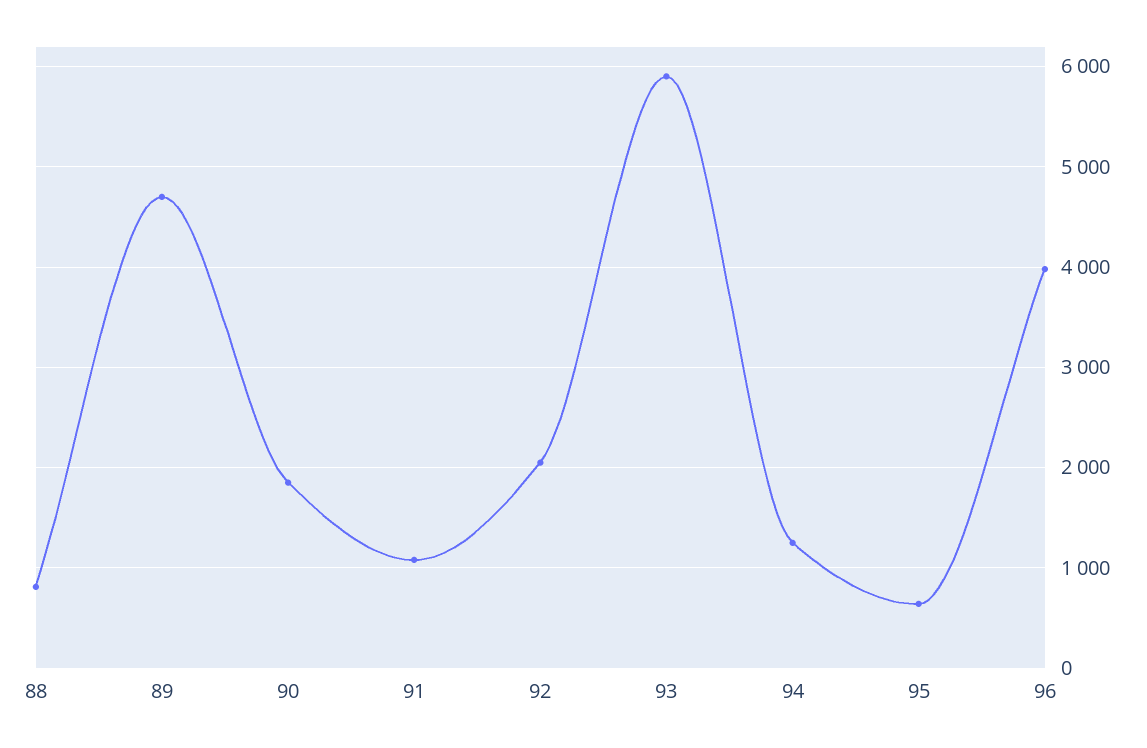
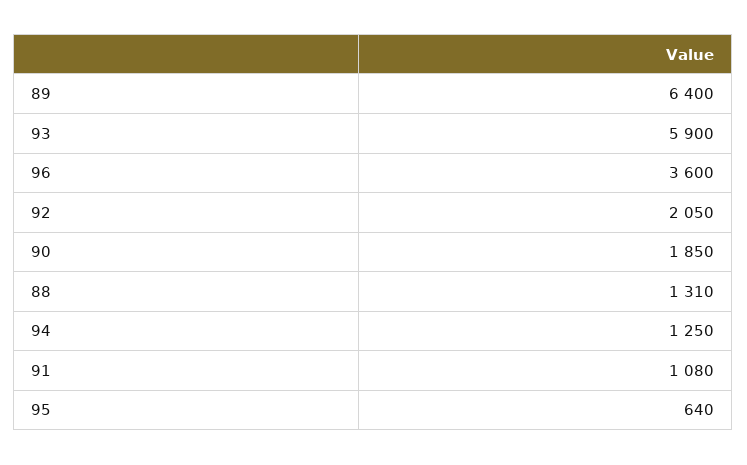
  {
-   "88": 800,
+   "88": 1310,
-   "89": 4700,
+   "89": 6400,
    "90": 1850,
    "91": 1080,
    "92": 2050,
    "93": 5900,
    "94": 1250,
    "95": 640,
-   "96": 4000
+   "96": 3600
  }

